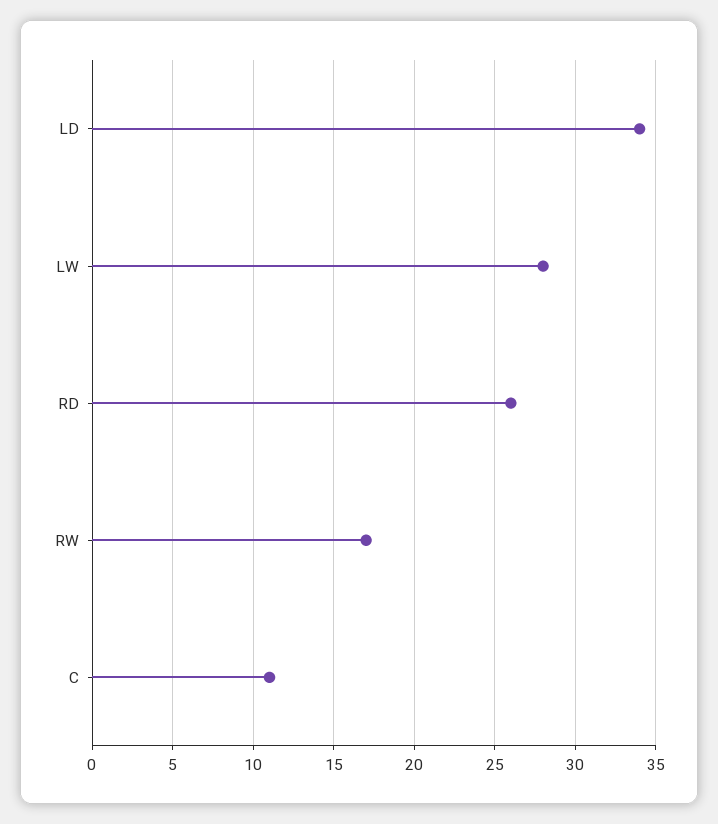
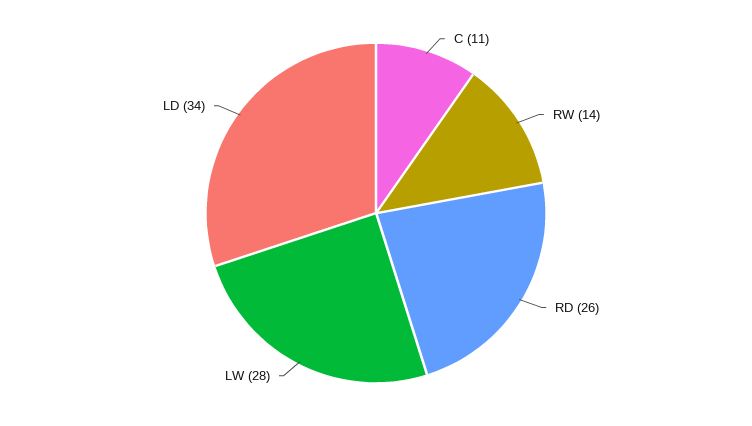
  {
    "LD": 34,
    "LW": 28,
    "RD": 26,
-   "RW": 17,
+   "RW": 14,
    "C": 11
  }

